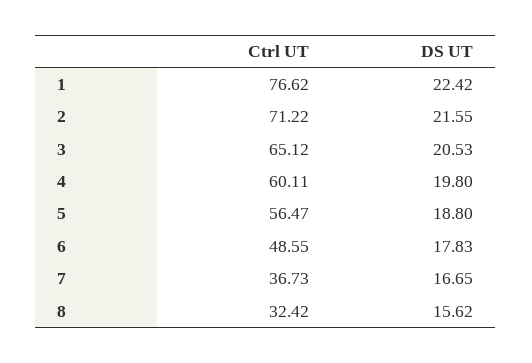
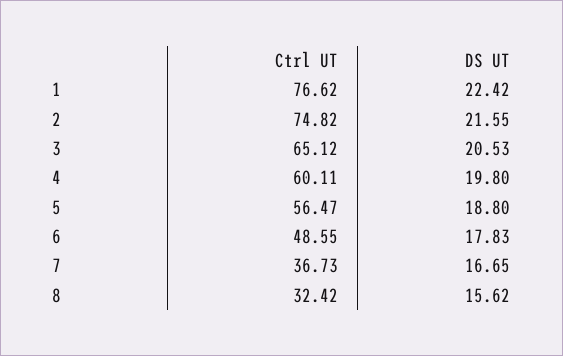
  {
    "Ctrl UT": {
      "1": 76.62,
-     "2": 71.22,
+     "2": 74.82,
      "3": 65.12,
      "4": 60.11,
      "5": 56.47,
      "6": 48.55,
      "7": 36.73,
      "8": 32.42
    },
    "DS UT": {
      "1": 22.42,
      "2": 21.55,
      "3": 20.53,
      "4": 19.8,
      "5": 18.8,
      "6": 17.83,
      "7": 16.65,
      "8": 15.62
    }
  }

